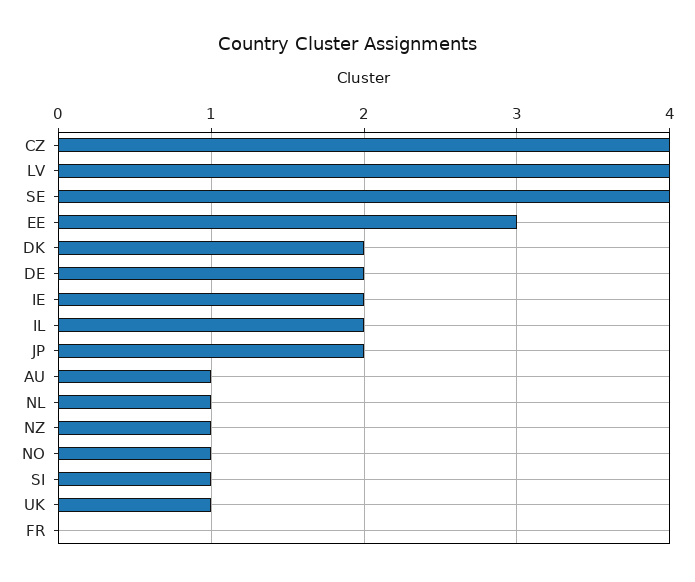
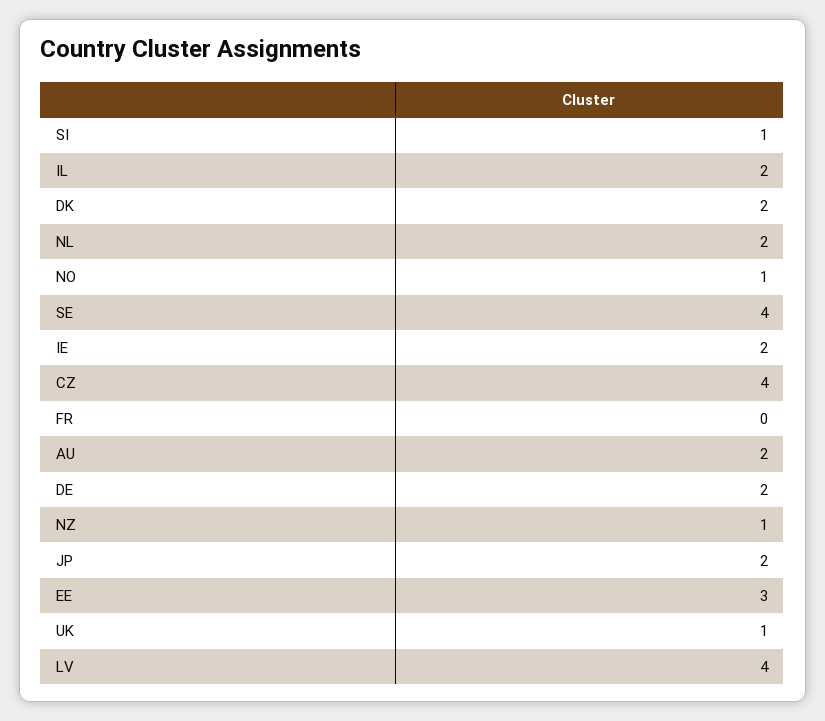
  {
    "CZ": 4,
    "LV": 4,
    "SE": 4,
    "EE": 3,
    "DK": 2,
    "DE": 2,
    "IE": 2,
    "IL": 2,
    "JP": 2,
-   "AU": 1,
+   "AU": 2,
-   "NL": 1,
+   "NL": 2,
    "NZ": 1,
    "NO": 1,
    "SI": 1,
    "UK": 1,
    "FR": 0
  }

